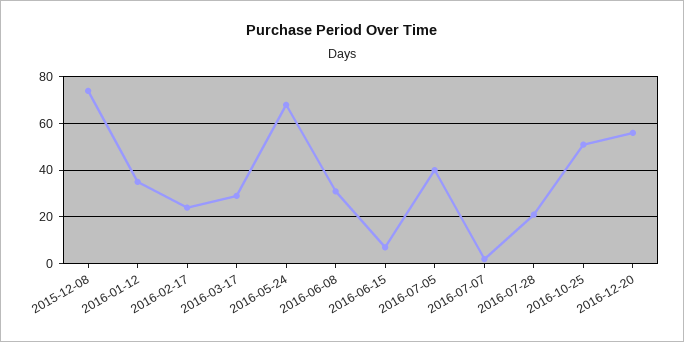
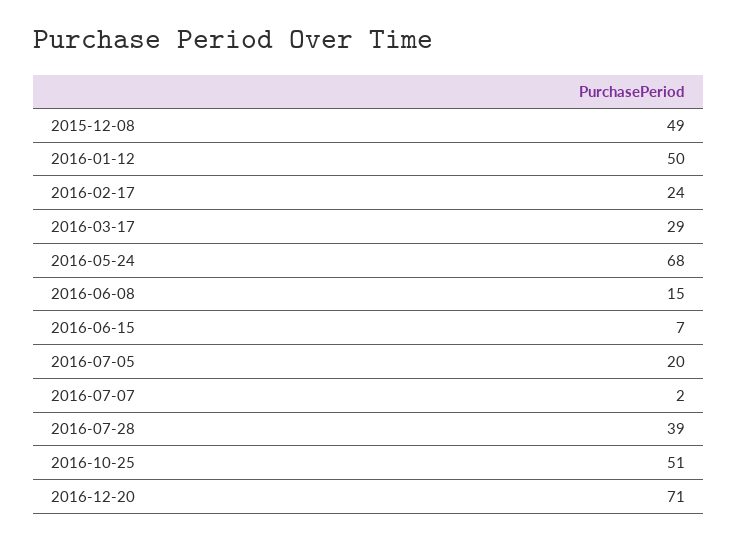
  {
-   "2015-12-08": 75,
+   "2015-12-08": 49,
-   "2016-01-12": 35,
+   "2016-01-12": 50,
    "2016-02-17": 24,
    "2016-03-17": 29,
    "2016-05-24": 68,
-   "2016-06-08": 30,
+   "2016-06-08": 15,
    "2016-06-15": 7,
-   "2016-07-05": 40,
+   "2016-07-05": 20,
    "2016-07-07": 2,
-   "2016-07-28": 20,
+   "2016-07-28": 39,
    "2016-10-25": 51,
-   "2016-12-20": 55
+   "2016-12-20": 71
  }

